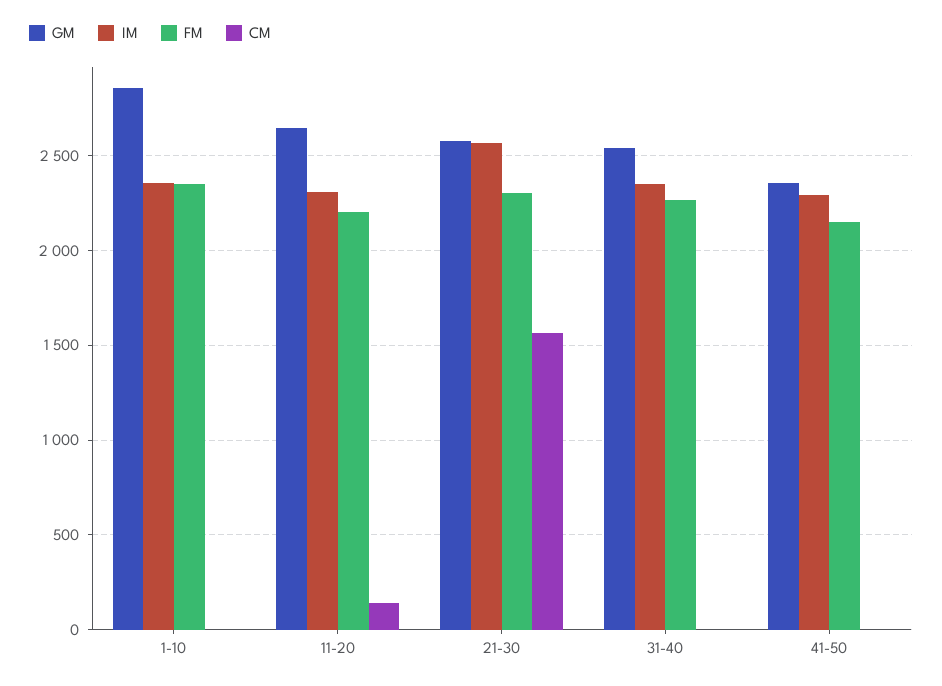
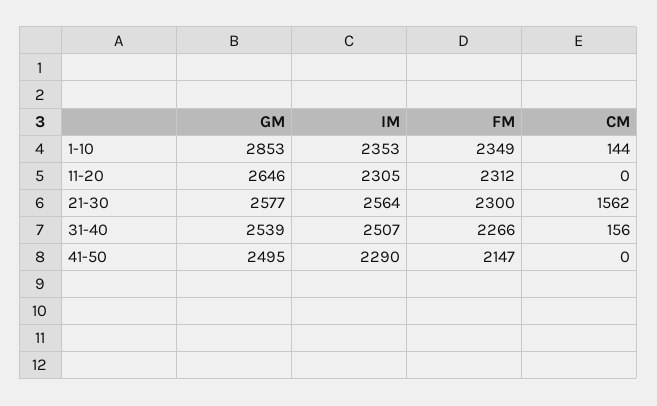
  {
    "GM": {
      "1-10": 2853,
      "11-20": 2646,
      "21-30": 2577,
      "31-40": 2539,
-     "41-50": 2350
+     "41-50": 2495
    },
    "IM": {
      "1-10": 2353,
      "11-20": 2305,
      "21-30": 2564,
-     "31-40": 2350,
+     "31-40": 2507,
      "41-50": 2290
    },
    "FM": {
      "1-10": 2349,
-     "11-20": 2200,
+     "11-20": 2312,
      "21-30": 2300,
      "31-40": 2266,
      "41-50": 2147
    },
    "CM": {
-     "1-10": 0,
+     "1-10": 144,
-     "11-20": 150,
+     "11-20": 0,
      "21-30": 1562,
-     "31-40": 0,
+     "31-40": 156,
      "41-50": 0
    }
  }

